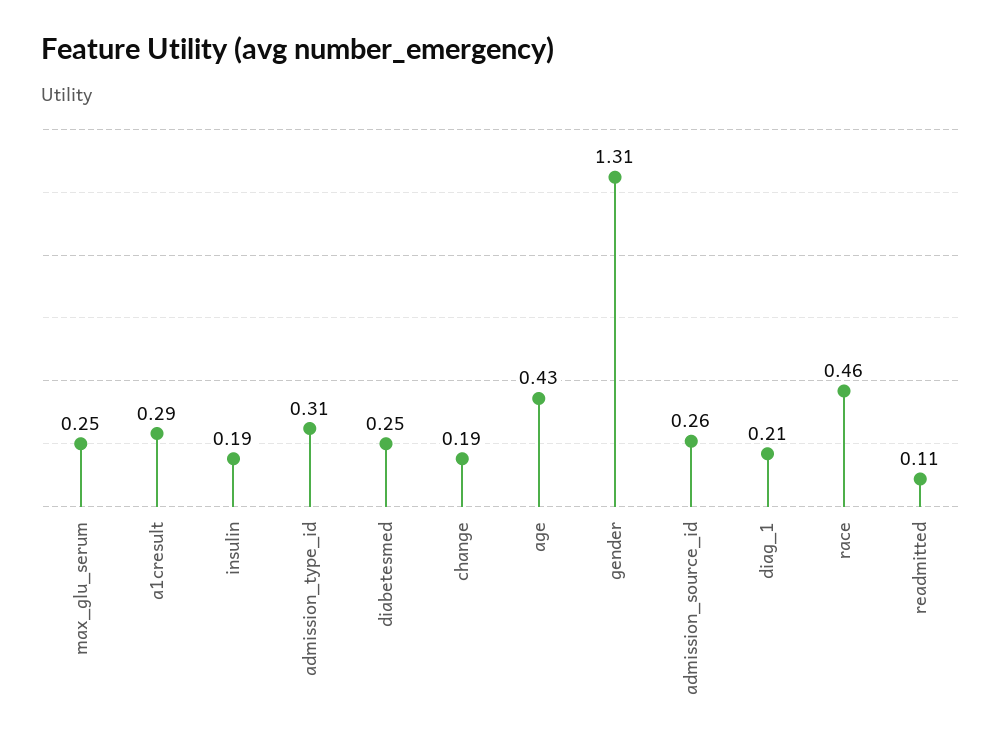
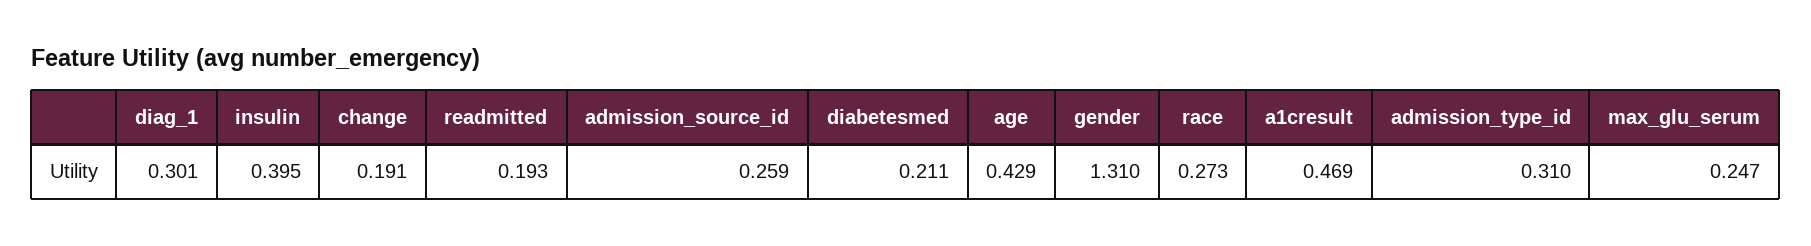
  {
    "max_glu_serum": 0.247,
-   "a1cresult": 0.29,
+   "a1cresult": 0.469,
-   "insulin": 0.19,
+   "insulin": 0.395,
    "admission_type_id": 0.31,
-   "diabetesmed": 0.25,
+   "diabetesmed": 0.211,
    "change": 0.191,
    "age": 0.429,
    "gender": 1.31,
    "admission_source_id": 0.259,
-   "diag_1": 0.21,
+   "diag_1": 0.301,
-   "race": 0.46,
+   "race": 0.273,
-   "readmitted": 0.11
+   "readmitted": 0.193
  }

